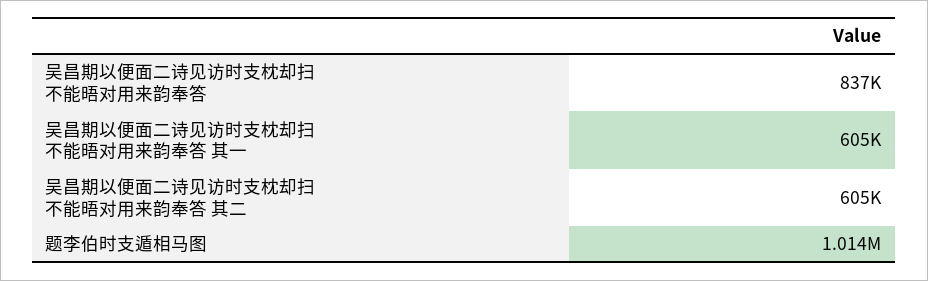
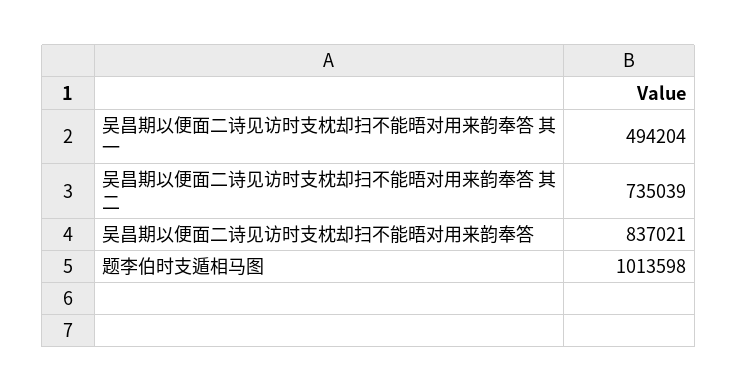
  {
    "吴昌期以便面二诗见访时支枕却扫不能晤对用来韵奉答": 837021,
-   "吴昌期以便面二诗见访时支枕却扫不能晤对用来韵奉答 其一": 605000,
+   "吴昌期以便面二诗见访时支枕却扫不能晤对用来韵奉答 其一": 494204,
-   "吴昌期以便面二诗见访时支枕却扫不能晤对用来韵奉答 其二": 605000,
+   "吴昌期以便面二诗见访时支枕却扫不能晤对用来韵奉答 其二": 735039,
    "题李伯时支遁相马图": 1013598
  }

